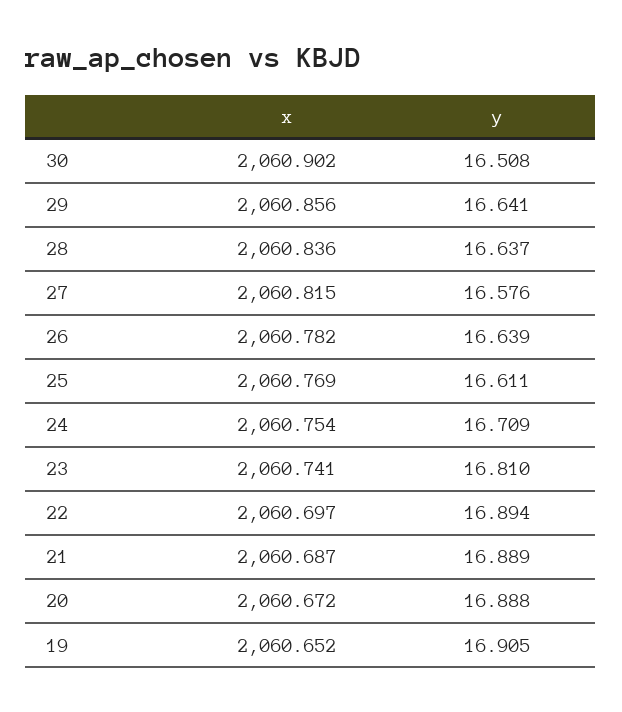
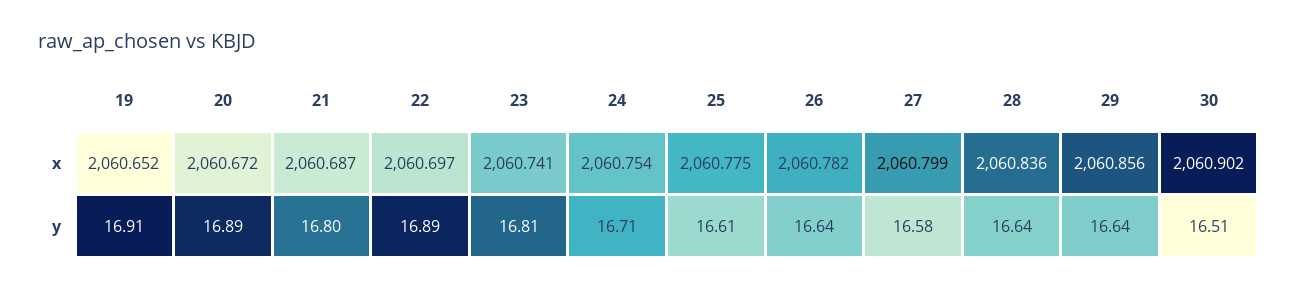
  {
    "x": {
      "30": 2060.902,
      "29": 2060.856,
      "28": 2060.836,
-     "27": 2060.815,
+     "27": 2060.799,
      "26": 2060.782,
-     "25": 2060.769,
+     "25": 2060.775,
      "24": 2060.754,
      "23": 2060.741,
      "22": 2060.697,
      "21": 2060.687,
      "20": 2060.672,
      "19": 2060.652
    },
    "y": {
      "30": 16.508,
      "29": 16.641,
      "28": 16.637,
      "27": 16.576,
      "26": 16.639,
      "25": 16.611,
      "24": 16.709,
      "23": 16.81,
      "22": 16.894,
-     "21": 16.889,
+     "21": 16.8,
      "20": 16.888,
      "19": 16.905
    }
  }

